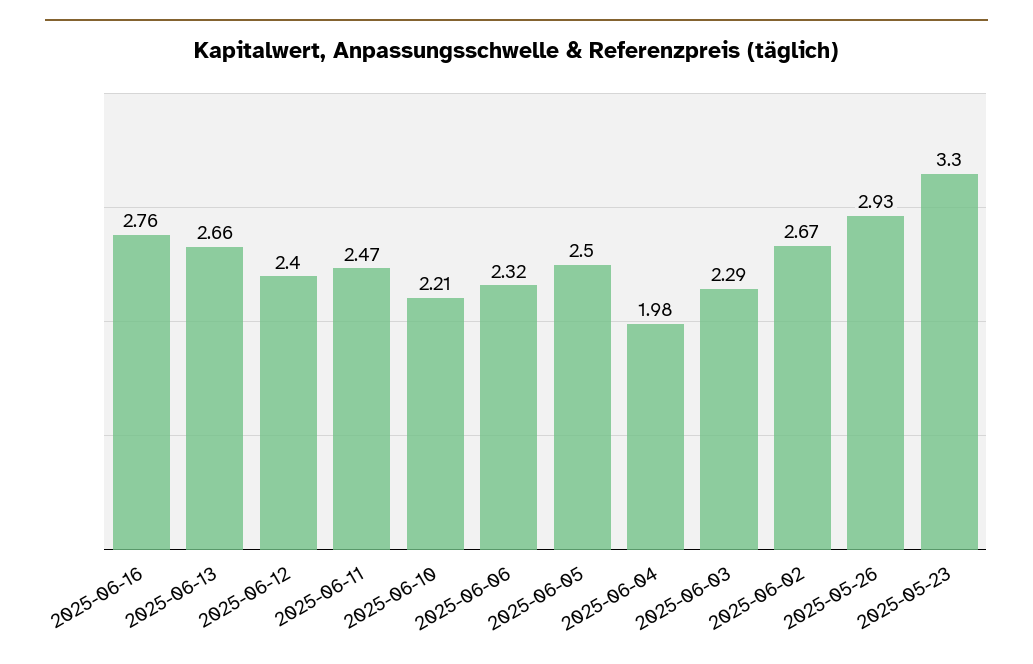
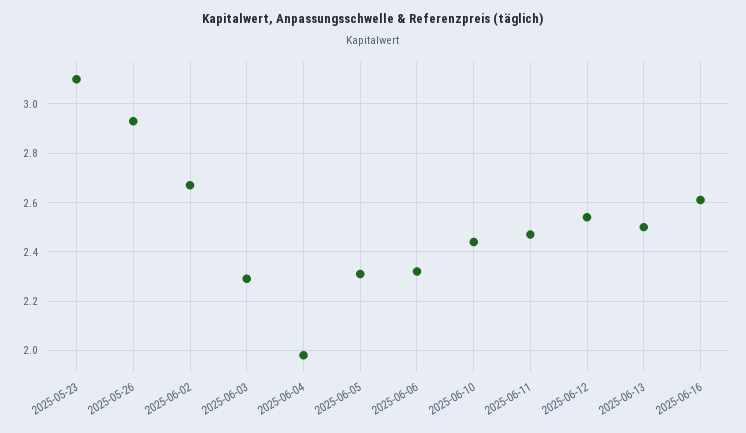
  {
-   "2025-06-16": 2.76,
+   "2025-06-16": 2.6,
-   "2025-06-13": 2.66,
+   "2025-06-13": 2.5,
-   "2025-06-12": 2.4,
+   "2025-06-12": 2.55,
    "2025-06-11": 2.47,
-   "2025-06-10": 2.21,
+   "2025-06-10": 2.45,
    "2025-06-06": 2.32,
-   "2025-06-05": 2.5,
+   "2025-06-05": 2.3,
    "2025-06-04": 1.98,
    "2025-06-03": 2.29,
    "2025-06-02": 2.67,
    "2025-05-26": 2.93,
-   "2025-05-23": 3.3
+   "2025-05-23": 3.1
  }

